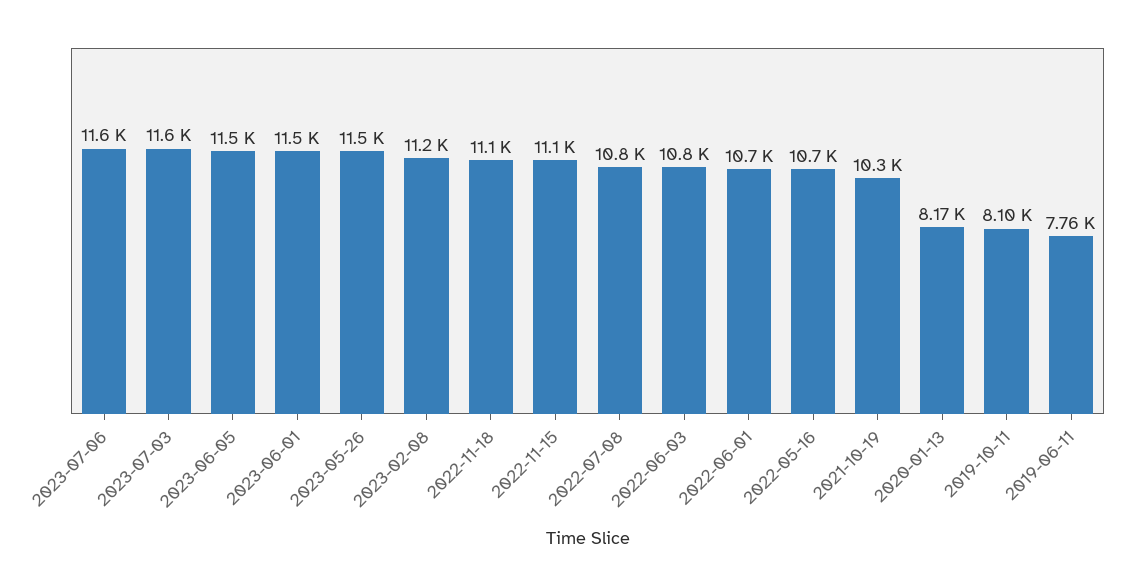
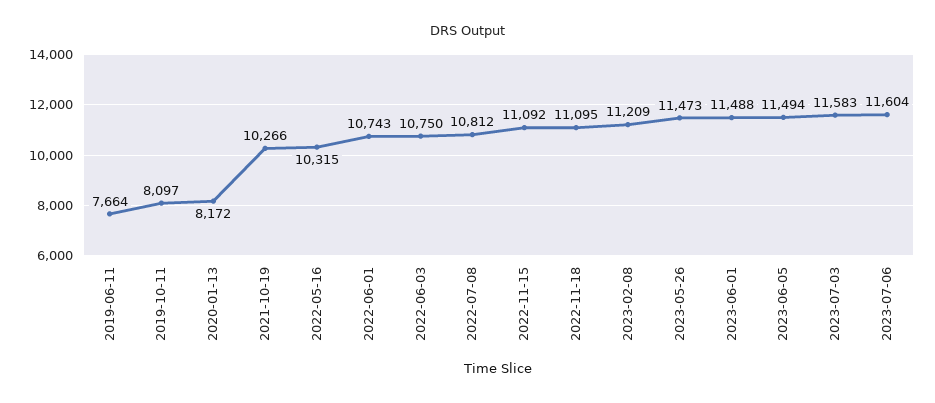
  {
    "2023-07-06": 11604,
    "2023-07-03": 11583,
    "2023-06-05": 11494,
    "2023-06-01": 11488,
    "2023-05-26": 11473,
    "2023-02-08": 11209,
    "2022-11-18": 11095,
    "2022-11-15": 11092,
    "2022-07-08": 10812,
    "2022-06-03": 10750,
    "2022-06-01": 10743,
-   "2022-05-16": 10700,
+   "2022-05-16": 10315,
    "2021-10-19": 10266,
    "2020-01-13": 8172,
    "2019-10-11": 8097,
-   "2019-06-11": 7760
+   "2019-06-11": 7664
  }

